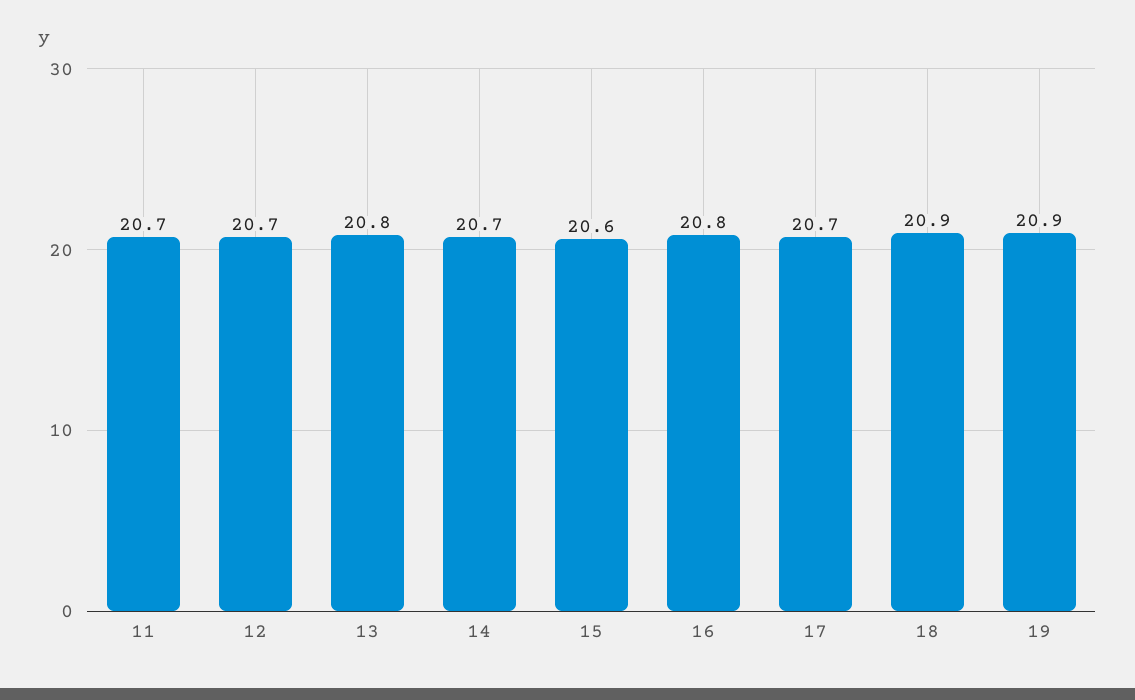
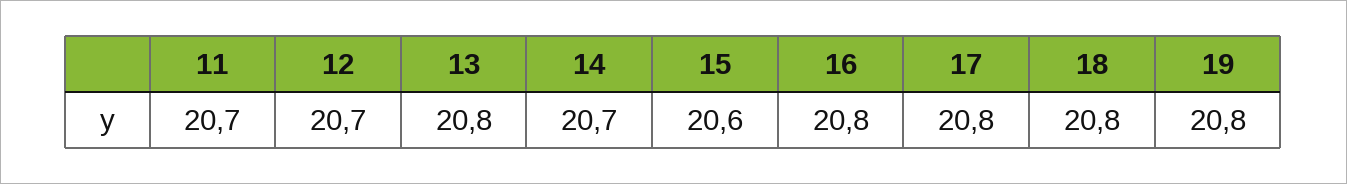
  {
    "11": 20.7,
    "12": 20.7,
    "13": 20.8,
    "14": 20.7,
    "15": 20.6,
    "16": 20.8,
-   "17": 20.7,
+   "17": 20.8,
-   "18": 20.9,
+   "18": 20.8,
-   "19": 20.9
+   "19": 20.8
  }

